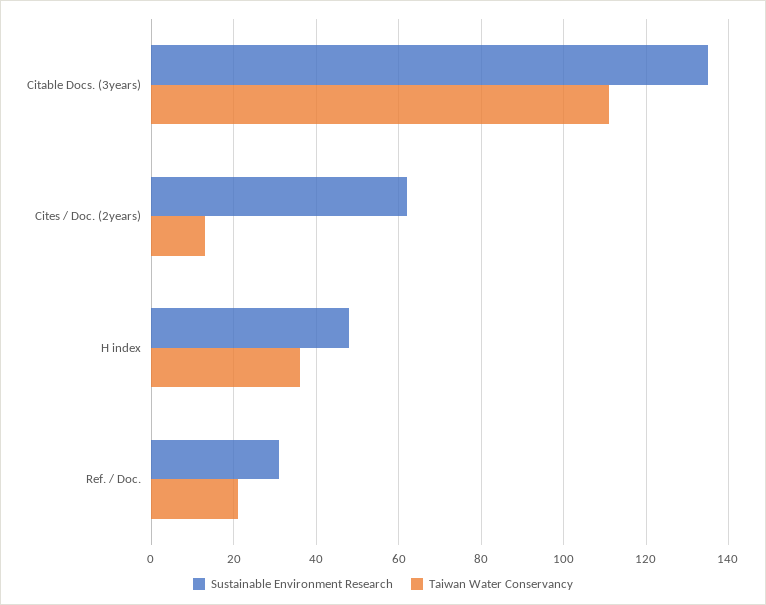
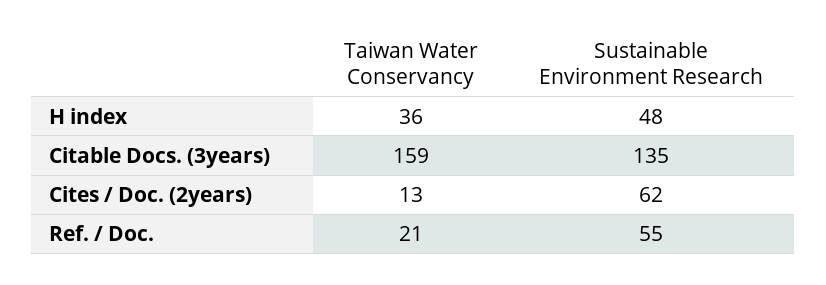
  {
    "Sustainable Environment Research": {
      "Citable Docs. (3years)": 135,
      "Cites / Doc. (2years)": 62,
      "H index": 48,
-     "Ref. / Doc.": 30
+     "Ref. / Doc.": 55
    },
    "Taiwan Water Conservancy": {
-     "Citable Docs. (3years)": 110,
+     "Citable Docs. (3years)": 159,
      "Cites / Doc. (2years)": 13,
      "H index": 36,
      "Ref. / Doc.": 21
    }
  }

